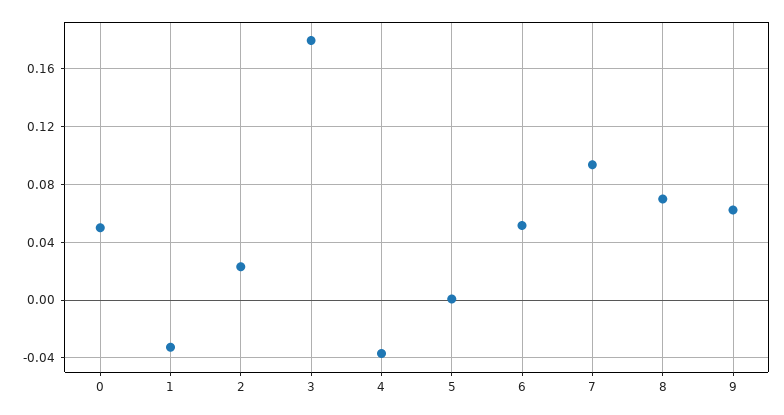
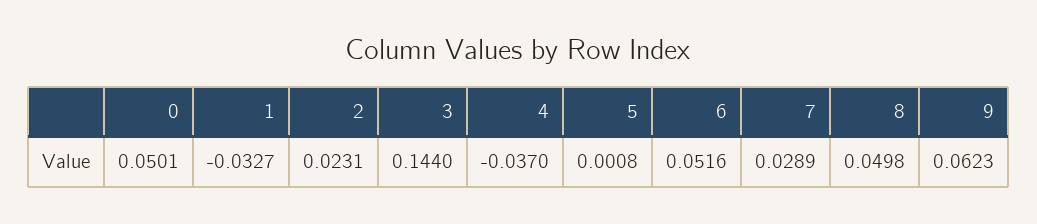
  {
    "0": 0.0501,
    "1": -0.0327,
    "2": 0.0231,
-   "3": 0.18,
+   "3": 0.144,
    "4": -0.037,
    "5": 0.0008,
    "6": 0.0516,
-   "7": 0.095,
+   "7": 0.0289,
-   "8": 0.07,
+   "8": 0.0498,
    "9": 0.0623
  }

